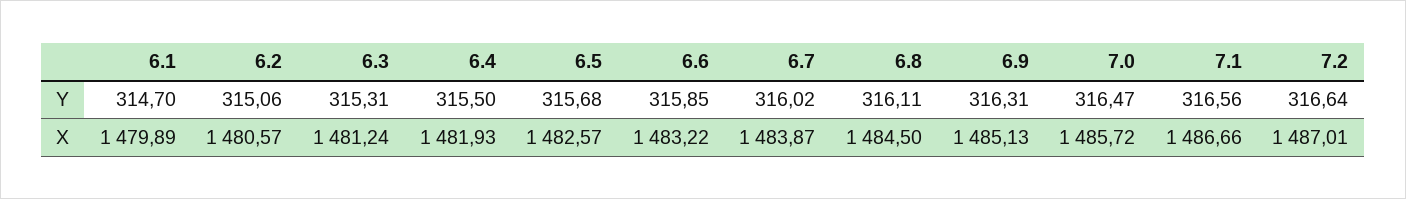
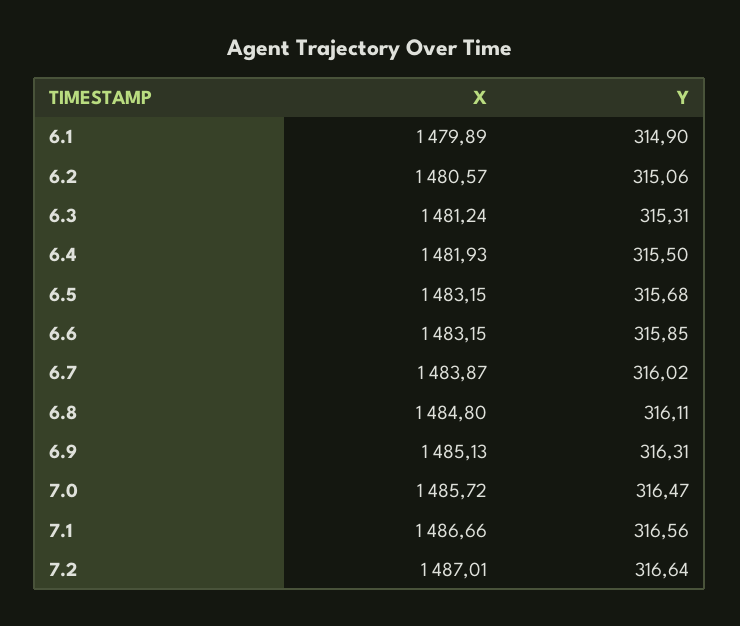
  {
    "6.1": {
-     "Y": 314.7,
+     "Y": 314.9,
      "X": 1479.89
    },
    "6.2": {
      "Y": 315.06,
      "X": 1480.57
    },
    "6.3": {
      "Y": 315.31,
      "X": 1481.24
    },
    "6.4": {
      "Y": 315.5,
      "X": 1481.93
    },
    "6.5": {
      "Y": 315.68,
-     "X": 1482.57
+     "X": 1483.15
    },
    "6.6": {
      "Y": 315.85,
-     "X": 1483.22
+     "X": 1483.15
    },
    "6.7": {
      "Y": 316.02,
      "X": 1483.87
    },
    "6.8": {
      "Y": 316.11,
-     "X": 1484.5
+     "X": 1484.8
    },
    "6.9": {
      "Y": 316.31,
      "X": 1485.13
    },
    "7.0": {
      "Y": 316.47,
      "X": 1485.72
    },
    "7.1": {
      "Y": 316.56,
      "X": 1486.66
    },
    "7.2": {
      "Y": 316.64,
      "X": 1487.01
    }
  }

